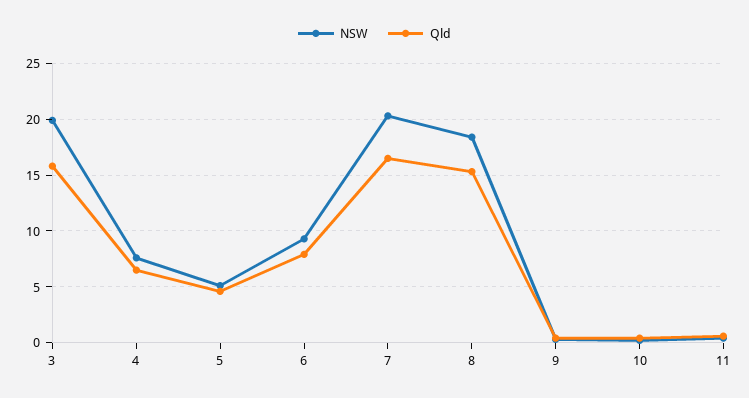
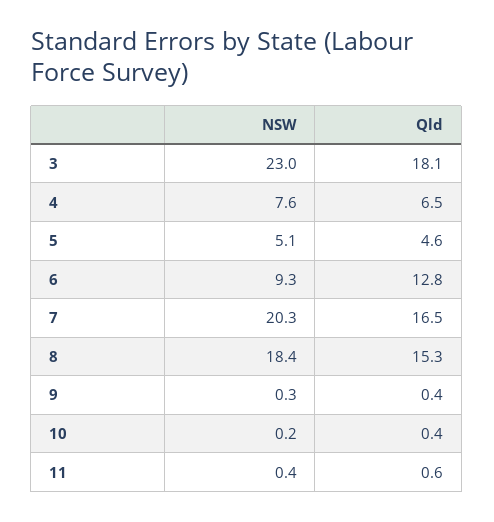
  {
    "NSW": {
-     "3": 20,
+     "3": 23,
      "4": 7.6,
      "5": 5.1,
      "6": 9.3,
      "7": 20.3,
      "8": 18.4,
      "9": 0.3,
      "10": 0.2,
      "11": 0.4
    },
    "Qld": {
-     "3": 16,
+     "3": 18.1,
      "4": 6.5,
      "5": 4.6,
-     "6": 8,
+     "6": 12.8,
      "7": 16.5,
      "8": 15.3,
      "9": 0.4,
      "10": 0.4,
      "11": 0.6
    }
  }

